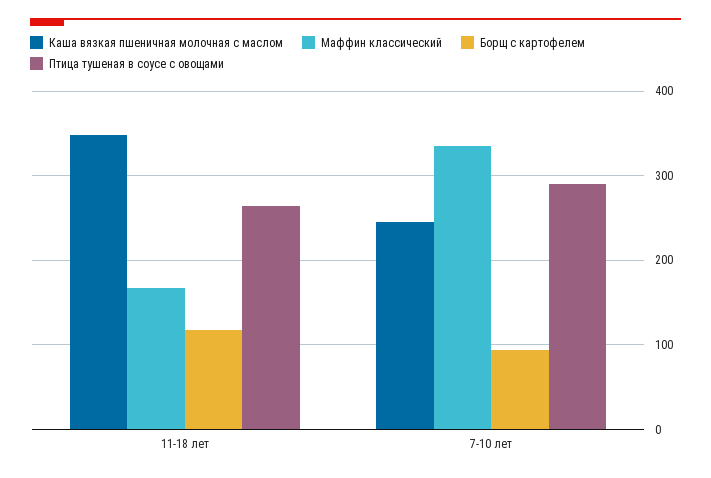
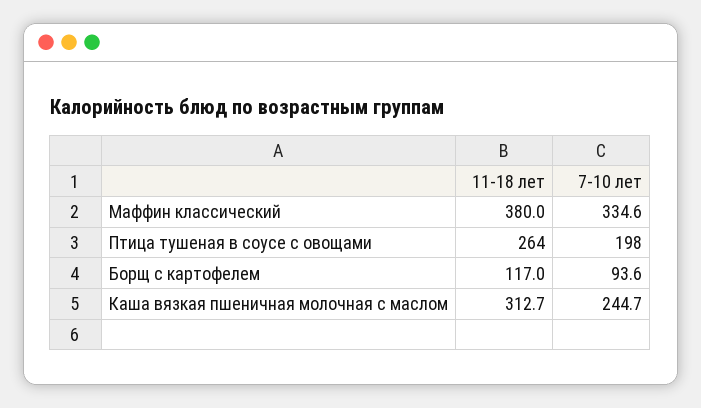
  {
    "Каша вязкая пшеничная молочная с маслом": {
-     "11-18 лет": 350,
+     "11-18 лет": 312.7,
      "7-10 лет": 244.7
    },
    "Маффин классический": {
-     "11-18 лет": 170,
+     "11-18 лет": 380,
      "7-10 лет": 334.6
    },
    "Борщ с картофелем": {
      "11-18 лет": 117,
      "7-10 лет": 93.6
    },
    "Птица тушеная в соусе с овощами": {
      "11-18 лет": 264,
-     "7-10 лет": 290
+     "7-10 лет": 198
    }
  }

